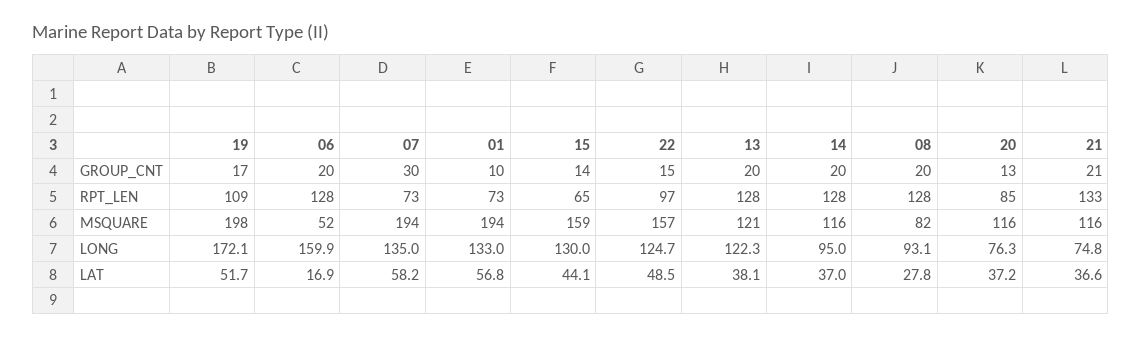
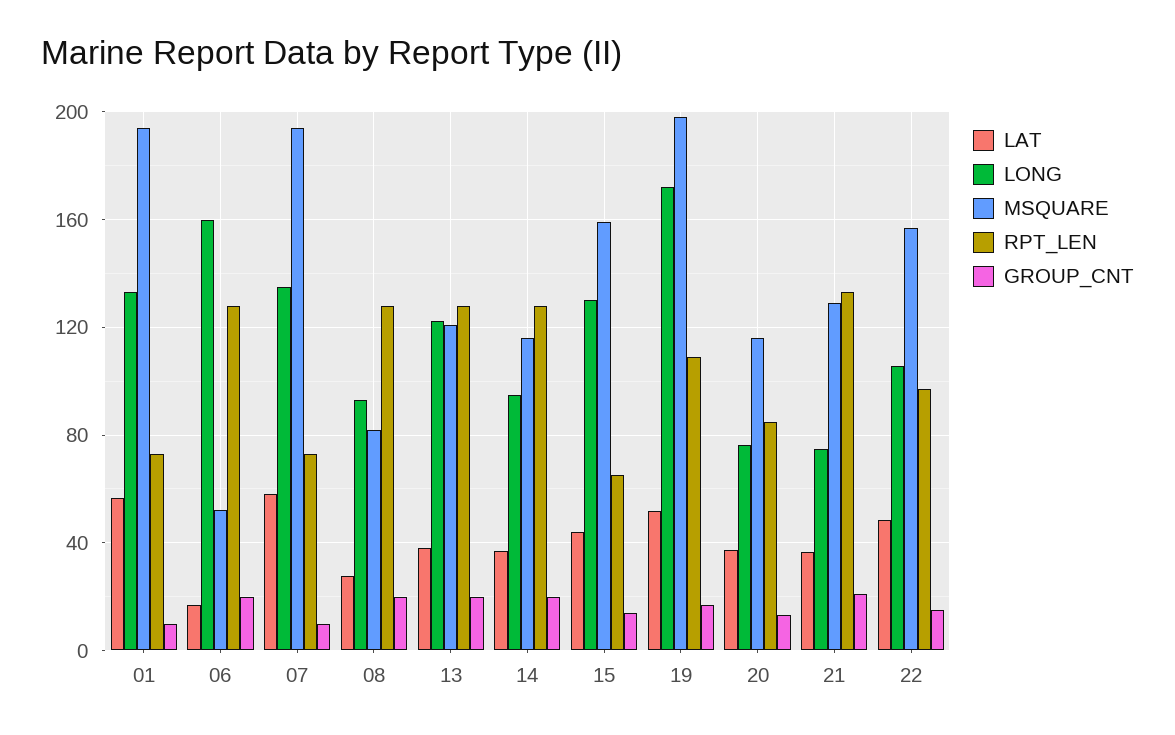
  {
    "GROUP_CNT": {
      "19": 17,
      "06": 20,
-     "07": 30,
+     "07": 10,
      "01": 10,
      "15": 14,
      "22": 15,
      "13": 20,
      "14": 20,
      "08": 20,
      "20": 13,
      "21": 21
    },
    "RPT_LEN": {
      "19": 109,
      "06": 128,
      "07": 73,
      "01": 73,
      "15": 65,
      "22": 97,
      "13": 128,
      "14": 128,
      "08": 128,
      "20": 85,
      "21": 133
    },
    "MSQUARE": {
      "19": 198,
      "06": 52,
      "07": 194,
      "01": 194,
      "15": 159,
      "22": 157,
      "13": 121,
      "14": 116,
      "08": 82,
      "20": 116,
-     "21": 116
+     "21": 130
    },
    "LONG": {
      "19": 172.1,
      "06": 159.9,
      "07": 135,
      "01": 133,
      "15": 130,
-     "22": 124.7,
+     "22": 105,
      "13": 122.3,
      "14": 95,
      "08": 93.1,
      "20": 76.3,
      "21": 74.8
    },
    "LAT": {
      "19": 51.7,
      "06": 16.9,
      "07": 58.2,
      "01": 56.8,
      "15": 44.1,
      "22": 48.5,
      "13": 38.1,
      "14": 37,
      "08": 27.8,
      "20": 37.2,
      "21": 36.6
    }
  }

